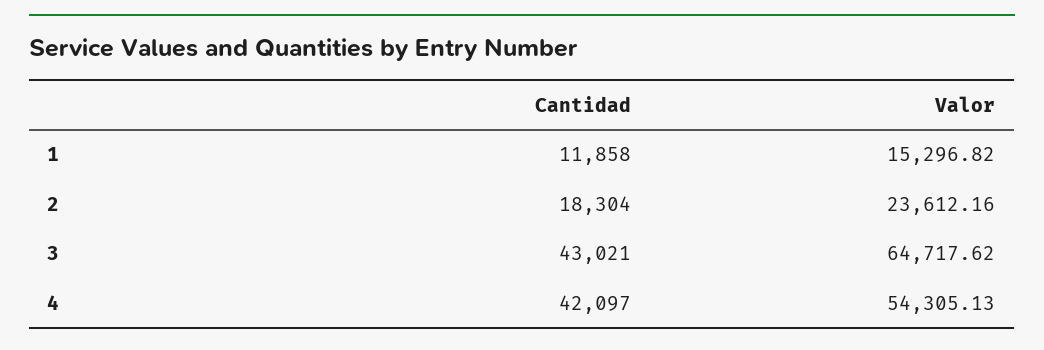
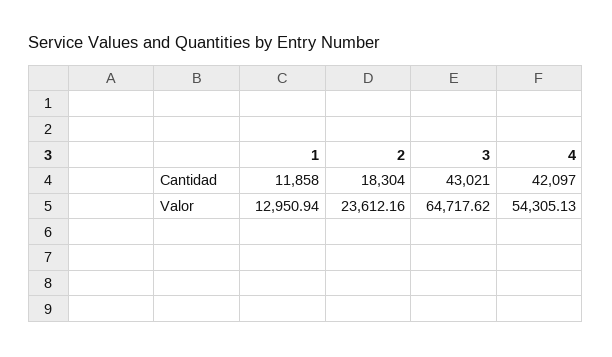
  {
    "Cantidad": {
      "1": 11858,
      "2": 18304,
      "3": 43021,
      "4": 42097
    },
    "Valor": {
-     "1": 15296.82,
+     "1": 12950.94,
      "2": 23612.16,
      "3": 64717.62,
      "4": 54305.13
    }
  }

